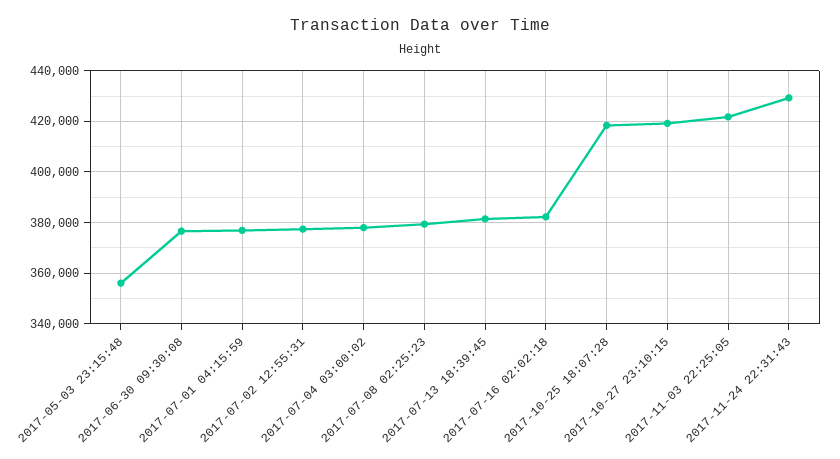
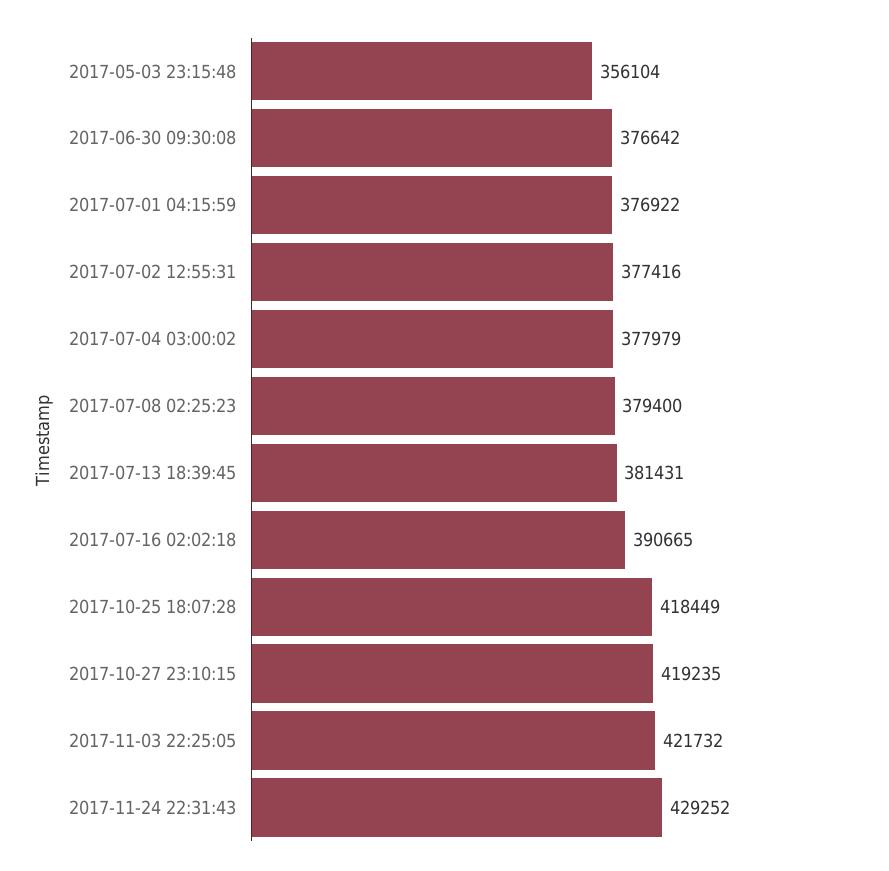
  {
    "2017-05-03 23:15:48": 356104,
    "2017-06-30 09:30:08": 376642,
    "2017-07-01 04:15:59": 376922,
    "2017-07-02 12:55:31": 377416,
    "2017-07-04 03:00:02": 377979,
    "2017-07-08 02:25:23": 379400,
    "2017-07-13 18:39:45": 381431,
-   "2017-07-16 02:02:18": 382500,
+   "2017-07-16 02:02:18": 390665,
    "2017-10-25 18:07:28": 418449,
    "2017-10-27 23:10:15": 419235,
    "2017-11-03 22:25:05": 421732,
    "2017-11-24 22:31:43": 429252
  }

